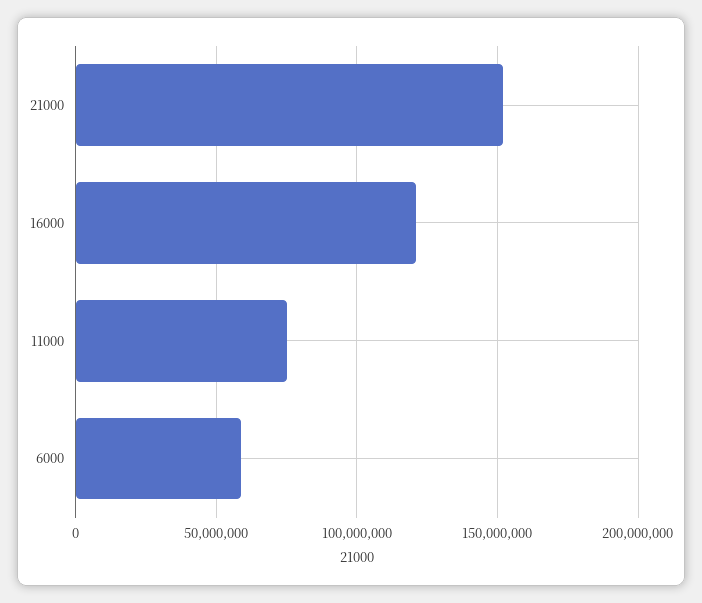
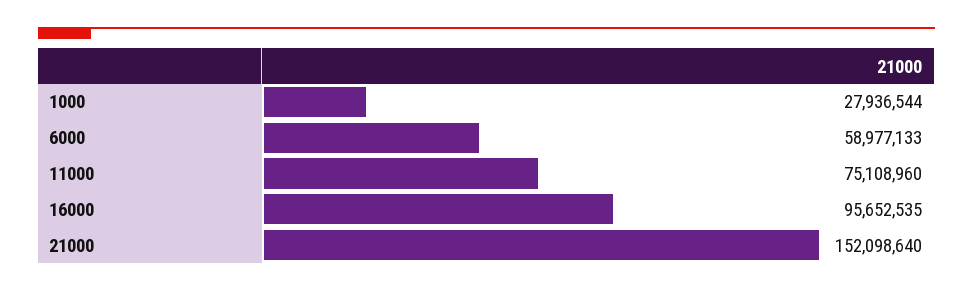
  {
    "21000": 152098640,
-   "16000": 120000000,
+   "16000": 95652535,
    "11000": 75108960,
-   "6000": 58977133
+   "6000": 58977133,
+   "1000": 27936544
  }

